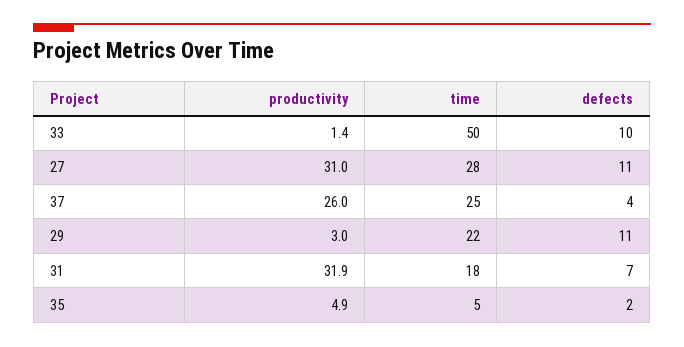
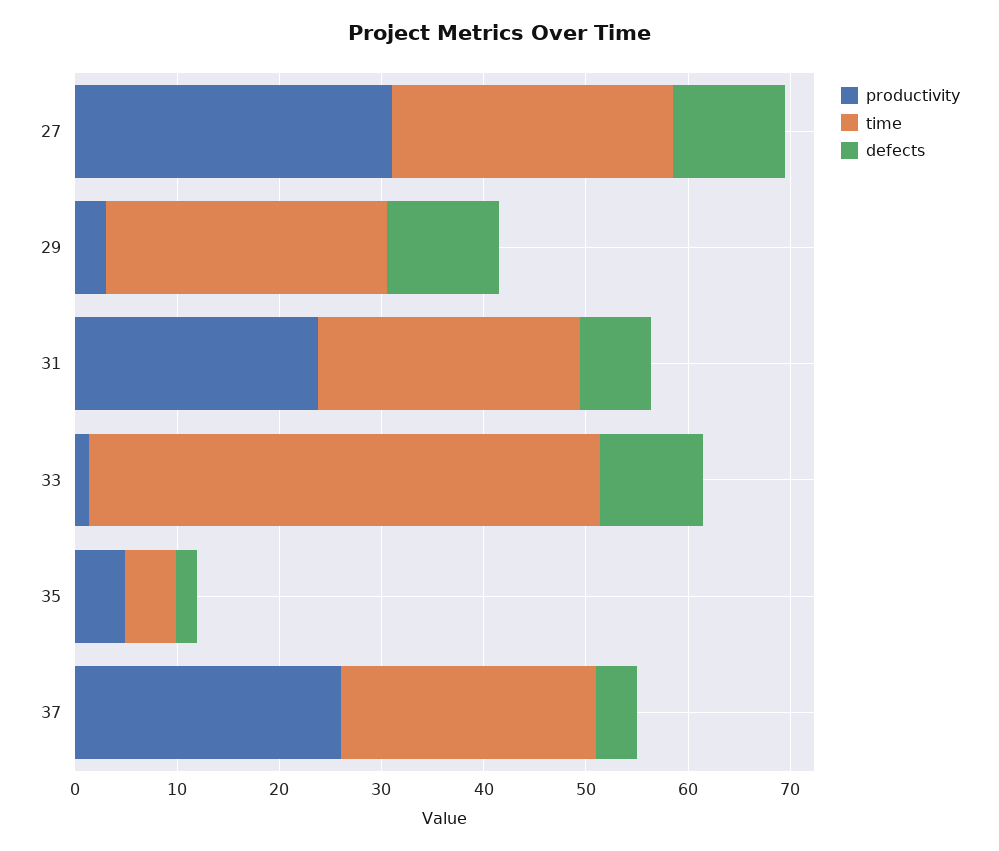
  {
    "productivity": {
      "33": 1.4,
      "27": 31,
      "37": 26,
      "29": 3,
-     "31": 31.9,
+     "31": 24,
      "35": 4.9
    },
    "time": {
      "33": 50,
      "27": 28,
      "37": 25,
-     "29": 22,
+     "29": 28,
-     "31": 18,
+     "31": 26,
      "35": 5
    },
    "defects": {
      "33": 10,
      "27": 11,
      "37": 4,
      "29": 11,
      "31": 7,
      "35": 2
    }
  }

